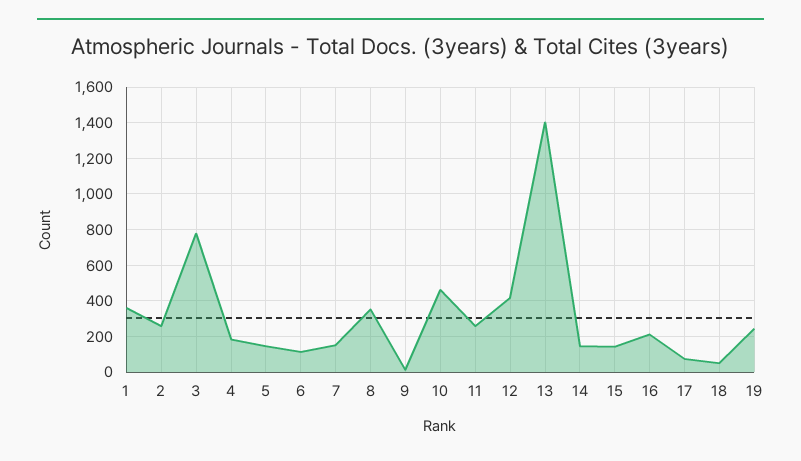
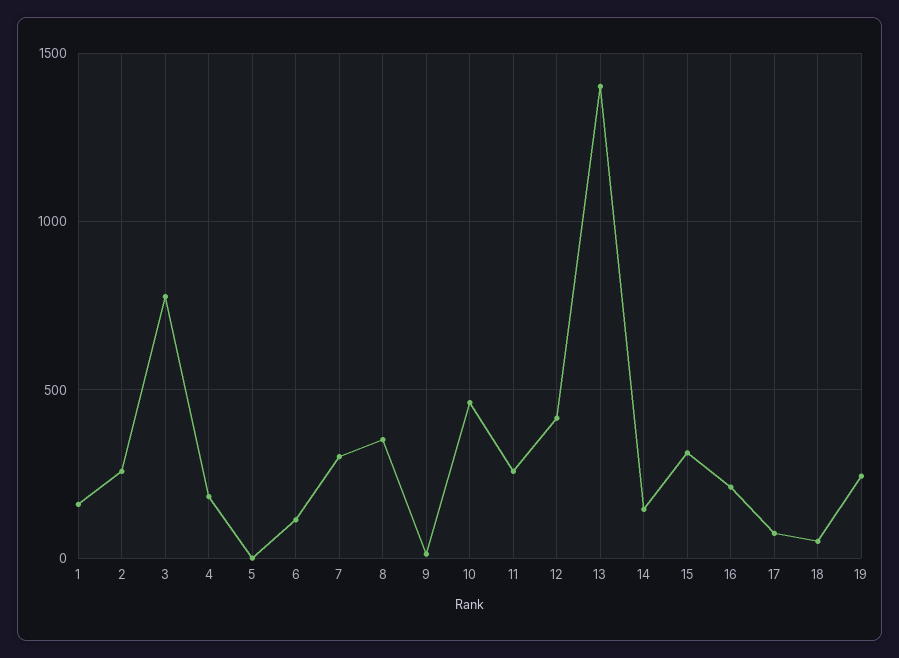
  {
-   "1": 350,
+   "1": 150,
    "2": 250,
    "3": 800,
    "4": 200,
-   "5": 150,
+   "5": 0,
    "6": 100,
-   "7": 150,
+   "7": 300,
    "8": 350,
    "9": 0,
    "10": 450,
    "11": 250,
    "12": 400,
    "13": 1400,
    "14": 150,
-   "15": 150,
+   "15": 300,
    "16": 200,
    "17": 50,
    "18": 50,
    "19": 250
  }

